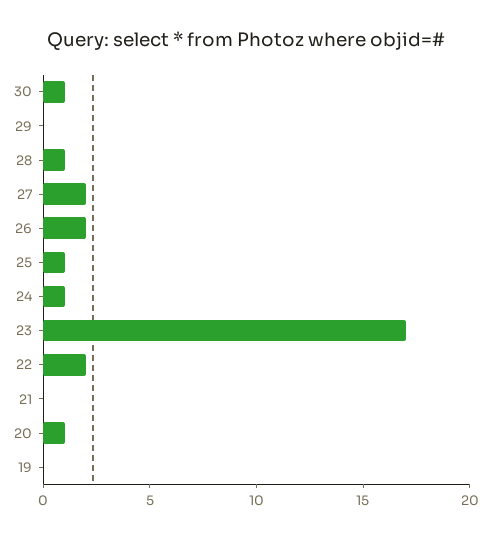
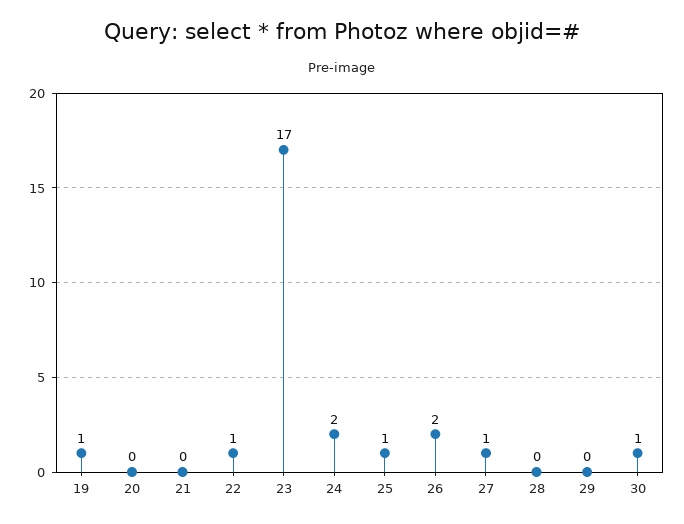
  {
    "30": 1,
    "29": 0,
-   "28": 1,
+   "28": 0,
-   "27": 2,
+   "27": 1,
    "26": 2,
    "25": 1,
-   "24": 1,
+   "24": 2,
    "23": 17,
-   "22": 2,
+   "22": 1,
    "21": 0,
-   "20": 1,
+   "20": 0,
-   "19": 0
+   "19": 1
  }

